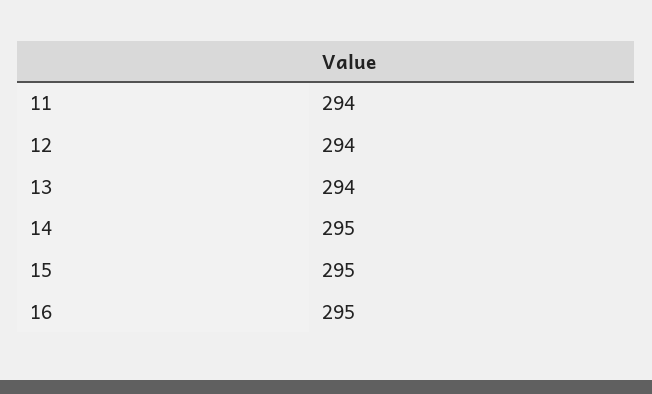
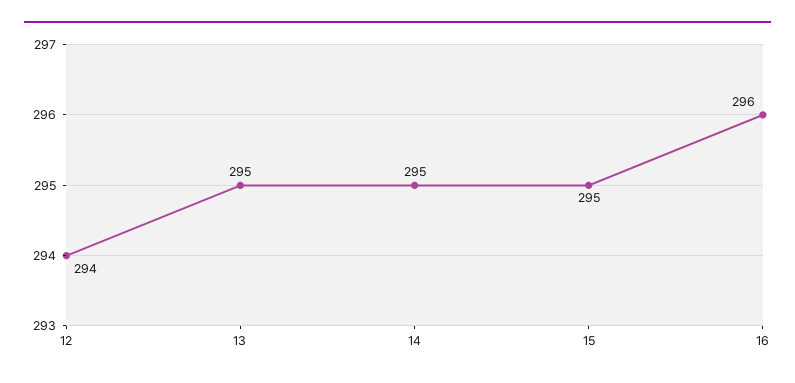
  {
-   "11": 294,
    "12": 294,
-   "13": 294,
+   "13": 295,
    "14": 295,
    "15": 295,
-   "16": 295
+   "16": 296
  }

